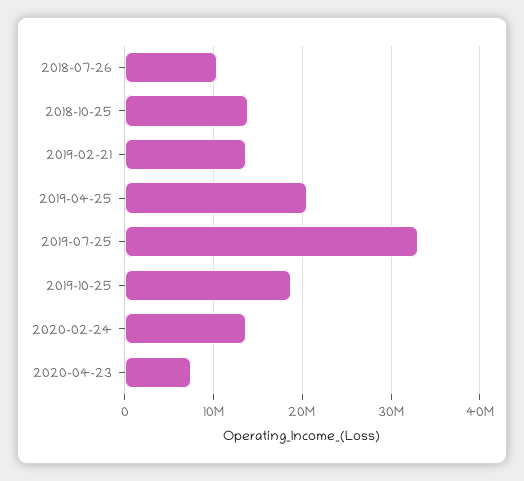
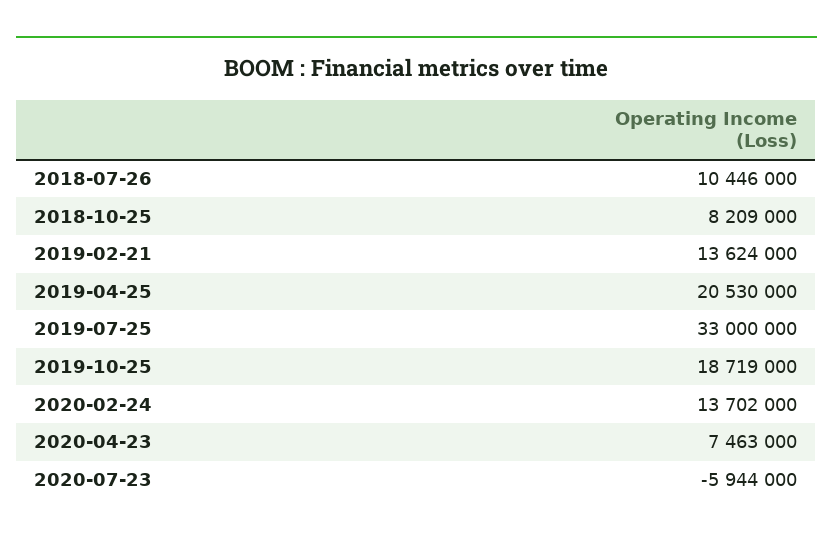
  {
    "2018-07-26": 10446000,
-   "2018-10-25": 14000000,
+   "2018-10-25": 8209000,
    "2019-02-21": 13624000,
    "2019-04-25": 20530000,
    "2019-07-25": 33000000,
    "2019-10-25": 18719000,
    "2020-02-24": 13702000,
-   "2020-04-23": 7463000
+   "2020-04-23": 7463000,
+   "2020-07-23": -5944000
  }

